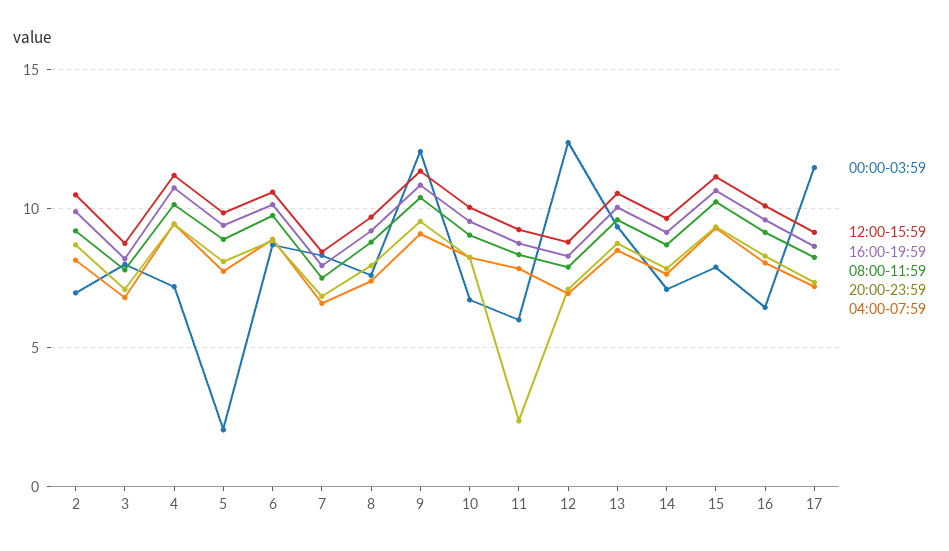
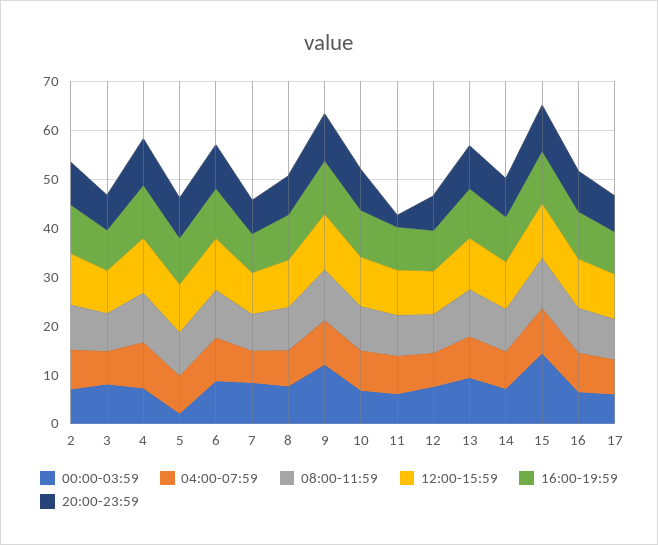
  {
    "00:00-03:59": {
      "2": 7,
      "3": 8,
      "4": 7,
      "5": 2,
      "6": 8.5,
      "7": 8.5,
      "8": 7.5,
      "9": 12,
      "10": 6.5,
      "11": 6,
-     "12": 12.5,
+     "12": 8,
      "13": 9.5,
      "14": 7,
-     "15": 8,
+     "15": 14,
      "16": 6.5,
-     "17": 11.5
+     "17": 6
    },
    "12:00-15:59": {
      "2": 10.5,
      "3": 9,
      "4": 11,
      "5": 10,
      "6": 10.5,
      "7": 8.5,
      "8": 9.5,
      "9": 11.5,
      "10": 10,
      "11": 9.5,
      "12": 9,
      "13": 10.5,
      "14": 9.5,
      "15": 11,
      "16": 10,
      "17": 9
    },
    "16:00-19:59": {
      "2": 10,
      "3": 8,
      "4": 11,
      "5": 9.5,
      "6": 10,
      "7": 8,
      "8": 9,
      "9": 11,
      "10": 9.5,
      "11": 9,
      "12": 8.5,
      "13": 10,
      "14": 9,
      "15": 10.5,
      "16": 9.5,
      "17": 8.5
    },
    "08:00-11:59": {
      "2": 9,
      "3": 8,
      "4": 10,
      "5": 9,
      "6": 10,
      "7": 7.5,
      "8": 9,
      "9": 10.5,
      "10": 9,
      "11": 8.5,
      "12": 8,
      "13": 9.5,
      "14": 8.5,
      "15": 10.5,
      "16": 9,
      "17": 8.5
    },
    "20:00-23:59": {
      "2": 8.5,
      "3": 7,
      "4": 9.5,
      "5": 8,
      "6": 9,
      "7": 7,
      "8": 8,
      "9": 9.5,
      "10": 8.5,
      "11": 2.5,
      "12": 7,
      "13": 9,
      "14": 8,
      "15": 9.5,
      "16": 8.5,
      "17": 7.5
    },
    "04:00-07:59": {
      "2": 8,
      "3": 7,
      "4": 9.5,
      "5": 8,
      "6": 9,
      "7": 6.5,
      "8": 7.5,
      "9": 9,
      "10": 8.5,
      "11": 8,
      "12": 7,
      "13": 8.5,
      "14": 7.5,
      "15": 9.5,
      "16": 8,
      "17": 7
    }
  }

